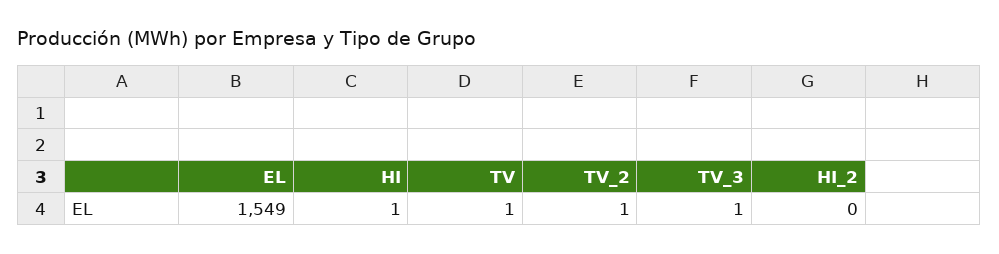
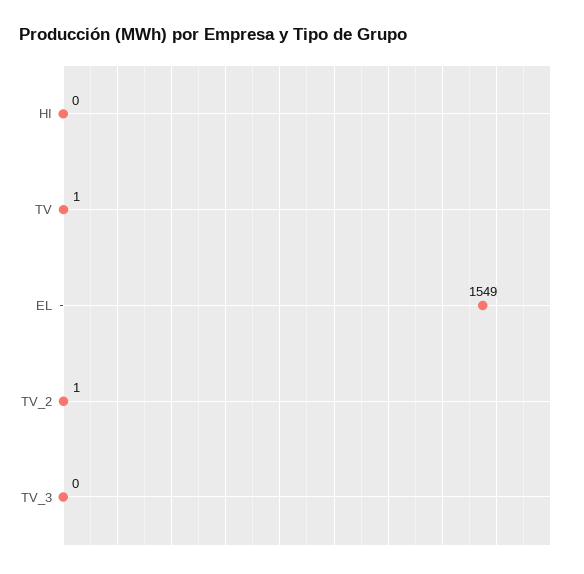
  {
    "EL": 1549,
-   "HI": 1,
+   "HI": 0,
    "TV": 1,
    "TV_2": 1,
-   "TV_3": 1,
+   "TV_3": 0
-   "HI_2": 0
  }

